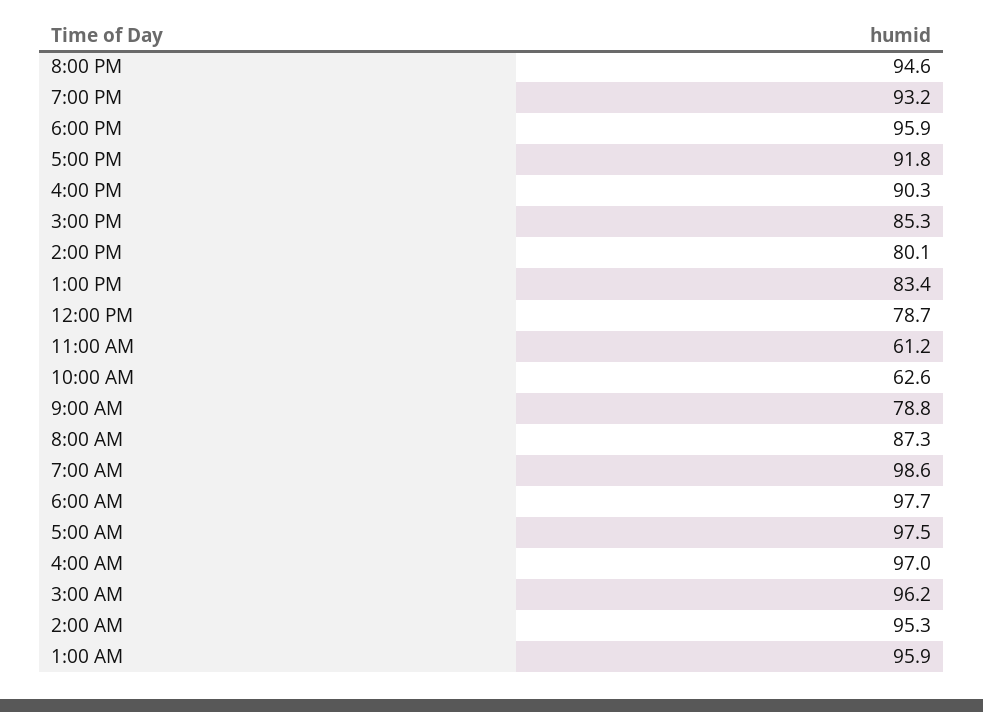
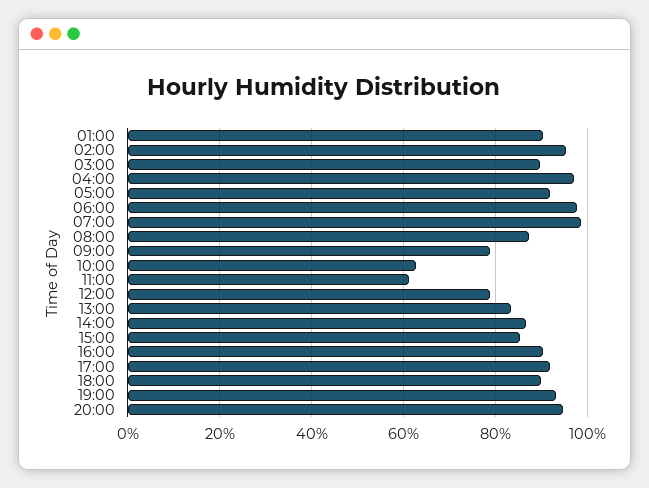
  {
    "8:00 PM": 94.6,
    "7:00 PM": 93.2,
-   "6:00 PM": 95.9,
+   "6:00 PM": 90,
    "5:00 PM": 91.8,
    "4:00 PM": 90.3,
    "3:00 PM": 85.3,
-   "2:00 PM": 80.1,
+   "2:00 PM": 86,
    "1:00 PM": 83.4,
    "12:00 PM": 78.7,
    "11:00 AM": 61.2,
    "10:00 AM": 62.6,
    "9:00 AM": 78.8,
    "8:00 AM": 87.3,
    "7:00 AM": 98.6,
    "6:00 AM": 97.7,
-   "5:00 AM": 97.5,
+   "5:00 AM": 92,
    "4:00 AM": 97,
-   "3:00 AM": 96.2,
+   "3:00 AM": 90,
    "2:00 AM": 95.3,
-   "1:00 AM": 95.9
+   "1:00 AM": 90
  }

